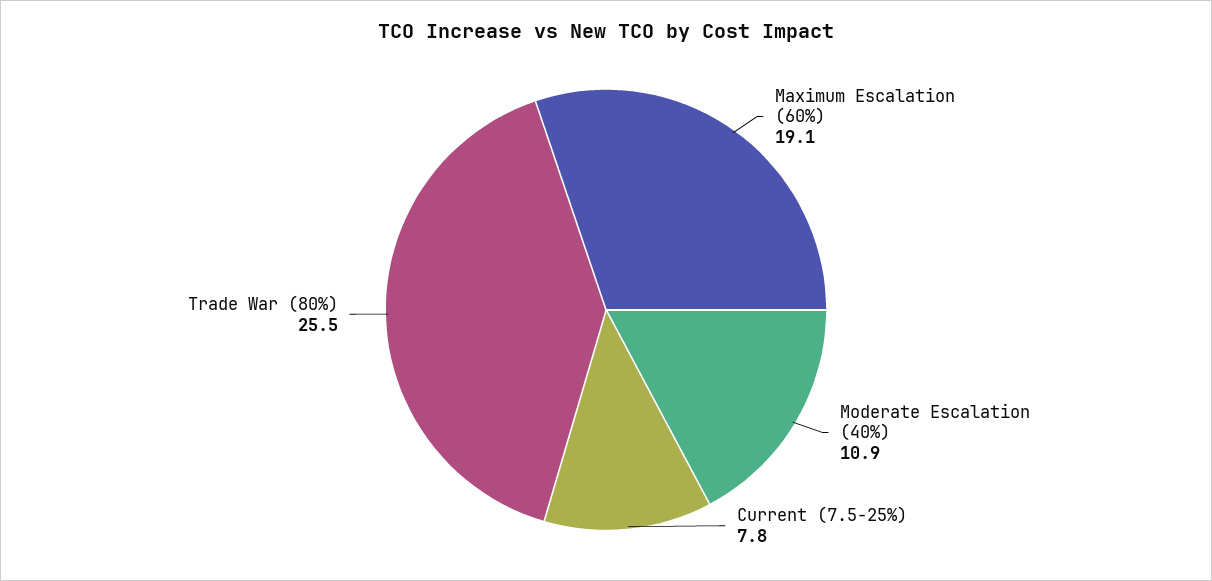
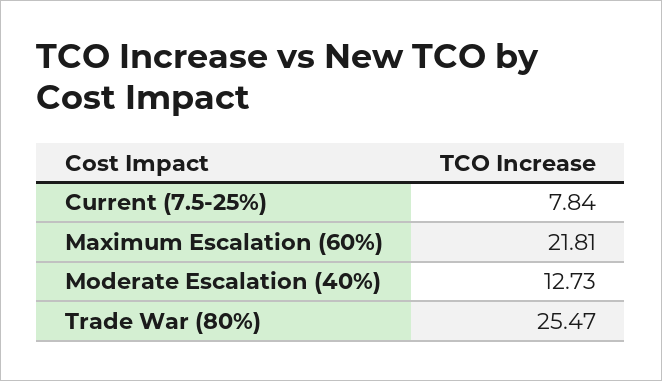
  {
-   "Maximum Escalation (60%)": 19.1,
+   "Maximum Escalation (60%)": 21.81,
-   "Moderate Escalation (40%)": 10.9,
+   "Moderate Escalation (40%)": 12.73,
    "Current (7.5-25%)": 7.84,
    "Trade War (80%)": 25.47
  }

